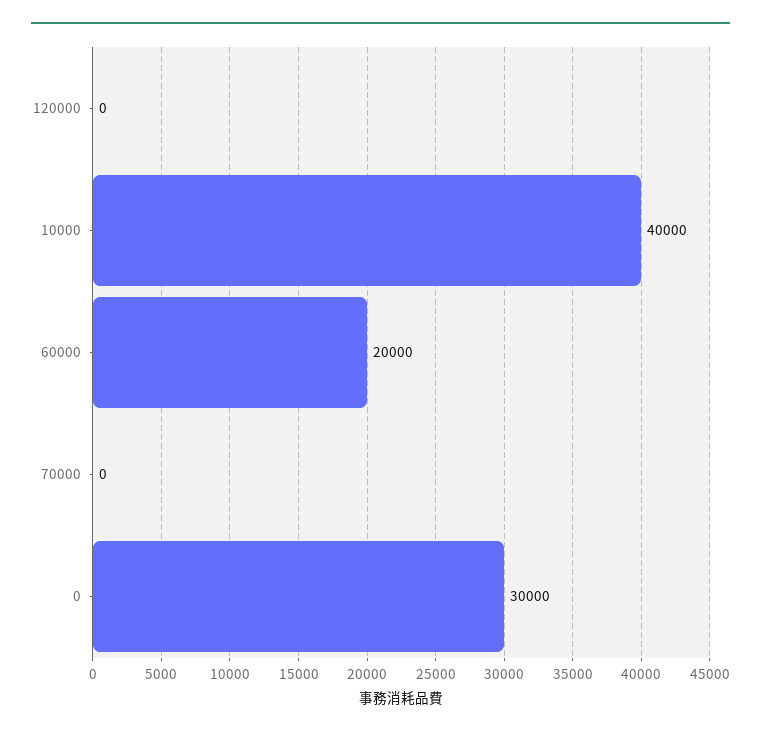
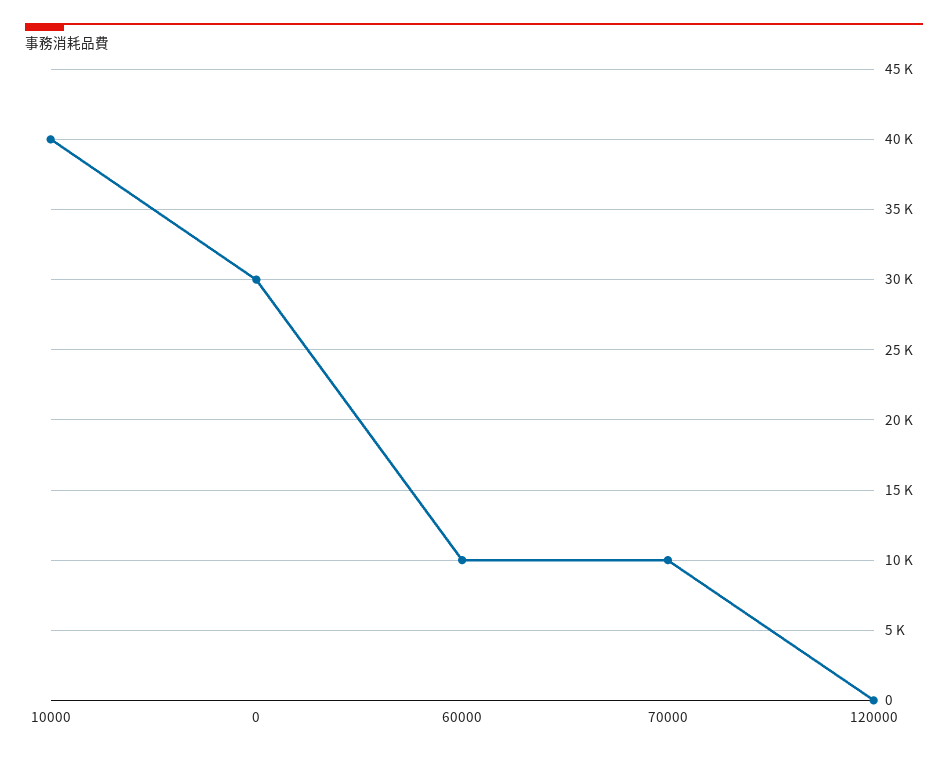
  {
    "120000": 0,
    "10000": 40000,
-   "60000": 20000,
+   "60000": 10000,
-   "70000": 0,
+   "70000": 10000,
    "0": 30000
  }

